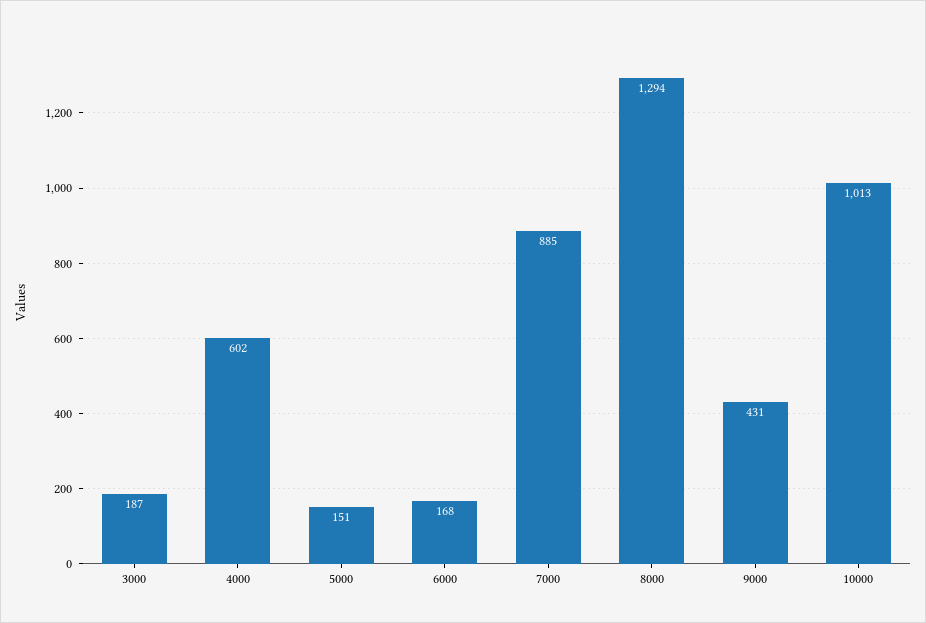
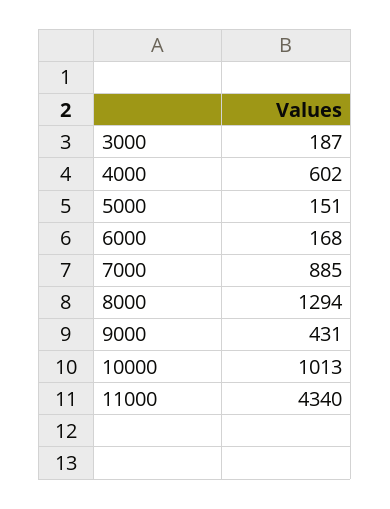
  {
    "3000": 187,
    "4000": 602,
    "5000": 151,
    "6000": 168,
    "7000": 885,
    "8000": 1294,
    "9000": 431,
-   "10000": 1013
+   "10000": 1013,
+   "11000": 4340
  }

